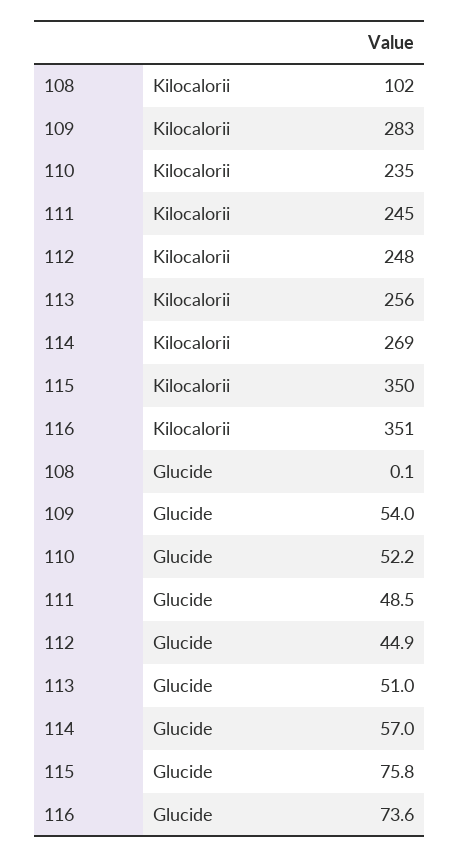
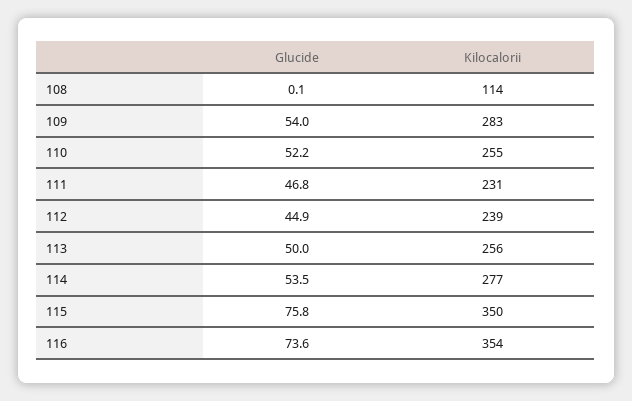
  {
    "108": {
-     "Kilocalorii": 102,
+     "Kilocalorii": 114,
      "Glucide": 0.1
    },
    "109": {
      "Kilocalorii": 283,
      "Glucide": 54
    },
    "110": {
-     "Kilocalorii": 235,
+     "Kilocalorii": 255,
      "Glucide": 52.2
    },
    "111": {
-     "Kilocalorii": 245,
+     "Kilocalorii": 231,
-     "Glucide": 48.5
+     "Glucide": 46.8
    },
    "112": {
-     "Kilocalorii": 248,
+     "Kilocalorii": 239,
      "Glucide": 44.9
    },
    "113": {
      "Kilocalorii": 256,
-     "Glucide": 51
+     "Glucide": 50
    },
    "114": {
-     "Kilocalorii": 269,
+     "Kilocalorii": 277,
-     "Glucide": 57
+     "Glucide": 53.5
    },
    "115": {
      "Kilocalorii": 350,
      "Glucide": 75.8
    },
    "116": {
-     "Kilocalorii": 351,
+     "Kilocalorii": 354,
      "Glucide": 73.6
    }
  }

